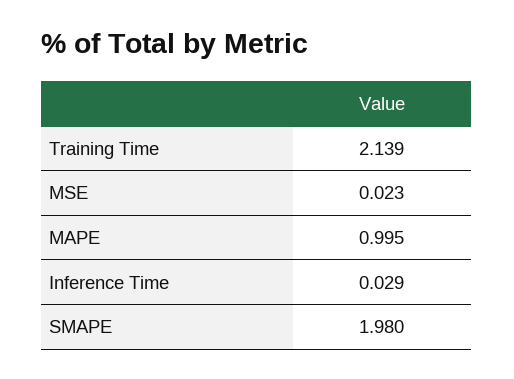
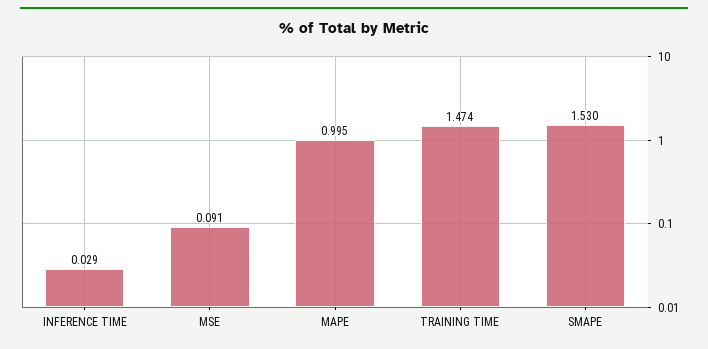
  {
-   "Training Time": 2.139,
+   "Training Time": 1.474,
-   "MSE": 0.023,
+   "MSE": 0.091,
    "MAPE": 0.995,
    "Inference Time": 0.029,
-   "SMAPE": 1.98
+   "SMAPE": 1.53
  }

